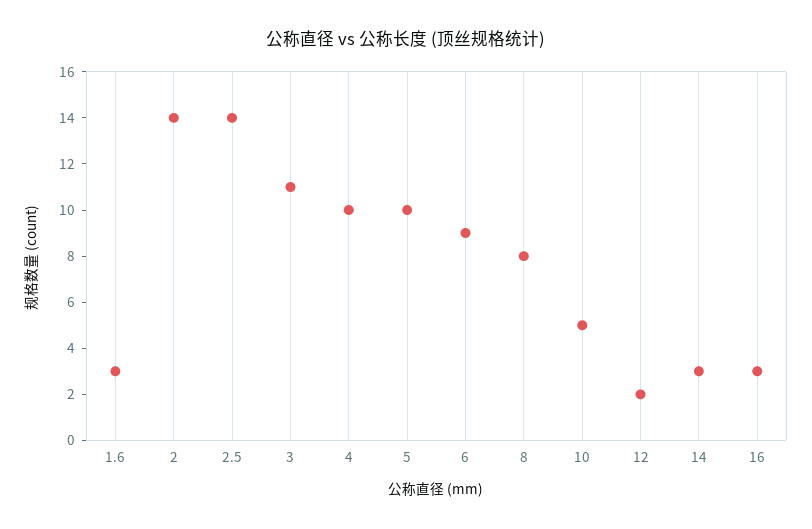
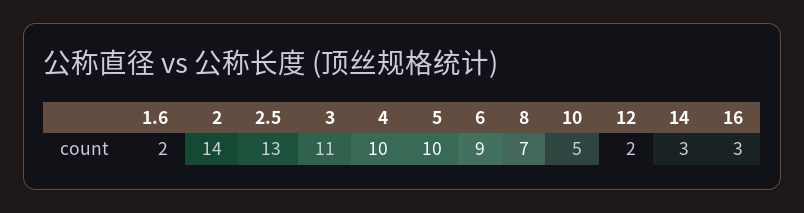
  {
-   "1.6": 3,
+   "1.6": 2,
    "2": 14,
-   "2.5": 14,
+   "2.5": 13,
    "3": 11,
    "4": 10,
    "5": 10,
    "6": 9,
-   "8": 8,
+   "8": 7,
    "10": 5,
    "12": 2,
    "14": 3,
    "16": 3
  }

